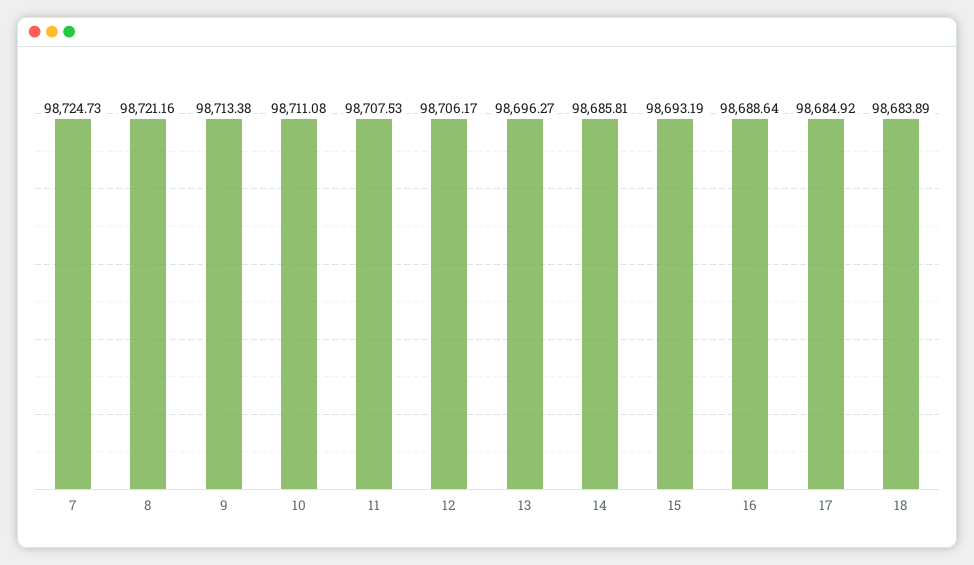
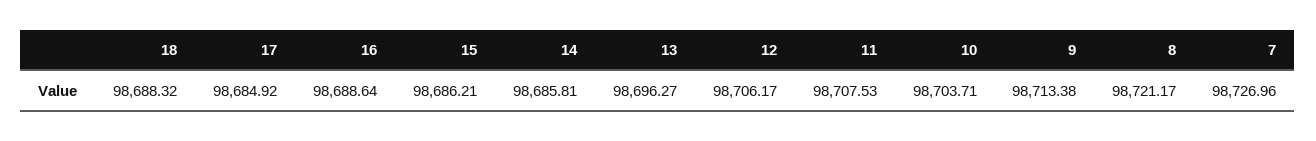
  {
-   "7": 98724.73,
+   "7": 98726.96,
-   "8": 98721.16,
+   "8": 98721.17,
    "9": 98713.38,
-   "10": 98711.08,
+   "10": 98703.71,
    "11": 98707.53,
    "12": 98706.17,
    "13": 98696.27,
    "14": 98685.81,
-   "15": 98693.19,
+   "15": 98686.21,
    "16": 98688.64,
    "17": 98684.92,
-   "18": 98683.89
+   "18": 98688.32
  }

